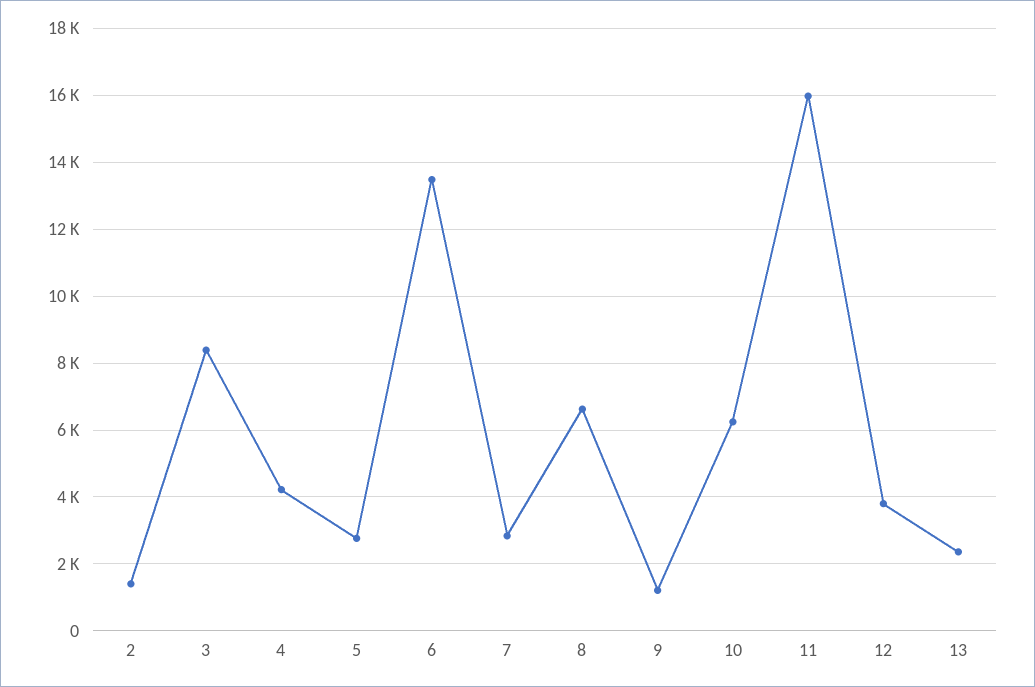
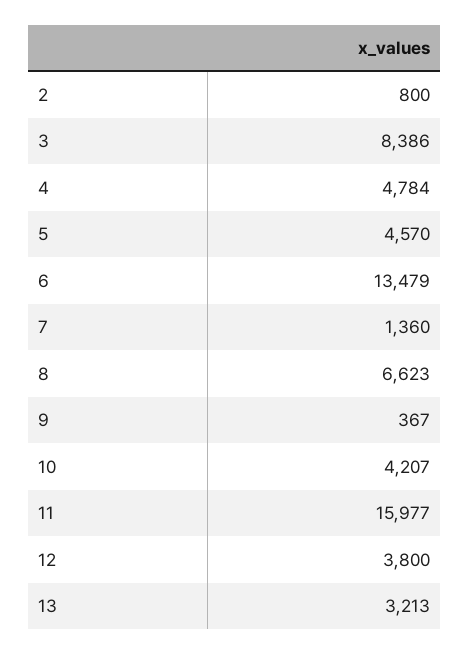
  {
-   "2": 1400,
+   "2": 800,
    "3": 8386,
-   "4": 4200,
+   "4": 4784,
-   "5": 2800,
+   "5": 4570,
    "6": 13479,
-   "7": 2800,
+   "7": 1360,
    "8": 6623,
-   "9": 1200,
+   "9": 367,
-   "10": 6200,
+   "10": 4207,
    "11": 15977,
    "12": 3800,
-   "13": 2400
+   "13": 3213
  }

